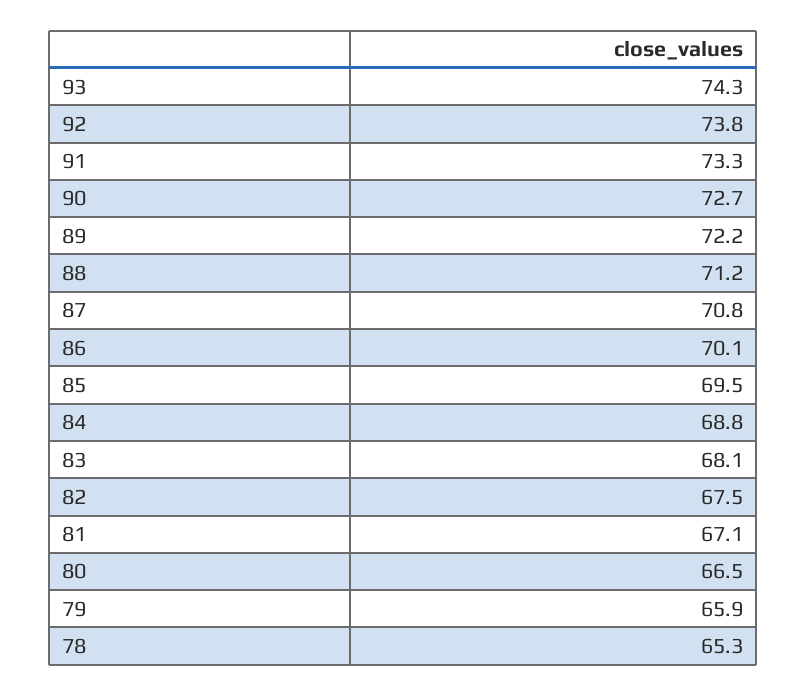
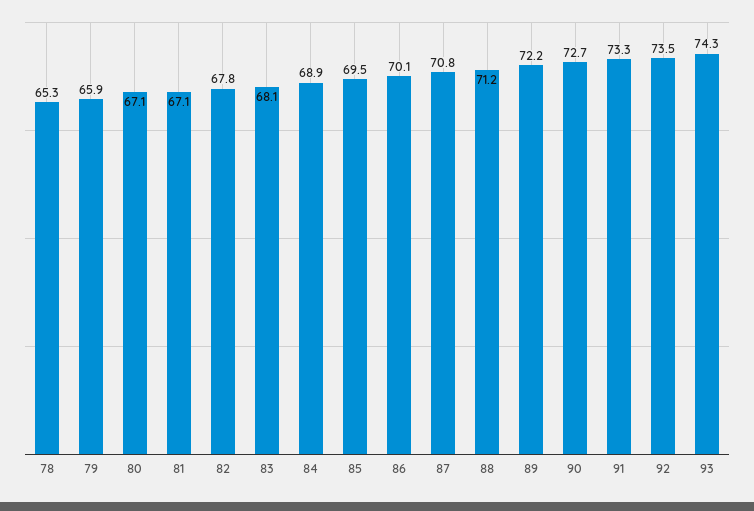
  {
    "93": 74.3,
-   "92": 73.8,
+   "92": 73.5,
    "91": 73.3,
    "90": 72.7,
    "89": 72.2,
    "88": 71.2,
    "87": 70.8,
    "86": 70.1,
    "85": 69.5,
-   "84": 68.8,
+   "84": 68.9,
    "83": 68.1,
-   "82": 67.5,
+   "82": 67.8,
    "81": 67.1,
-   "80": 66.5,
+   "80": 67.1,
    "79": 65.9,
    "78": 65.3
  }

